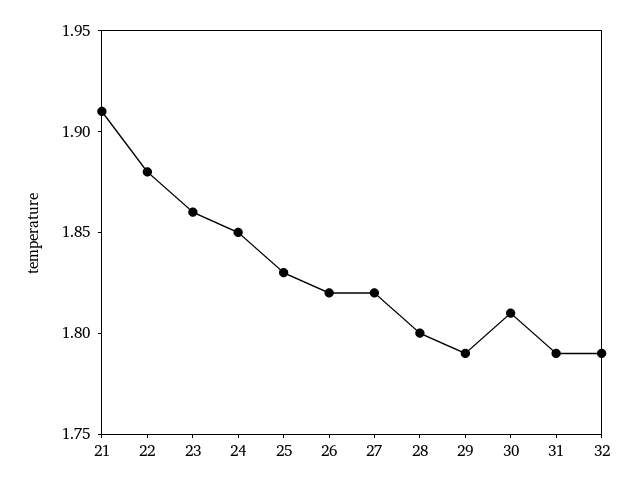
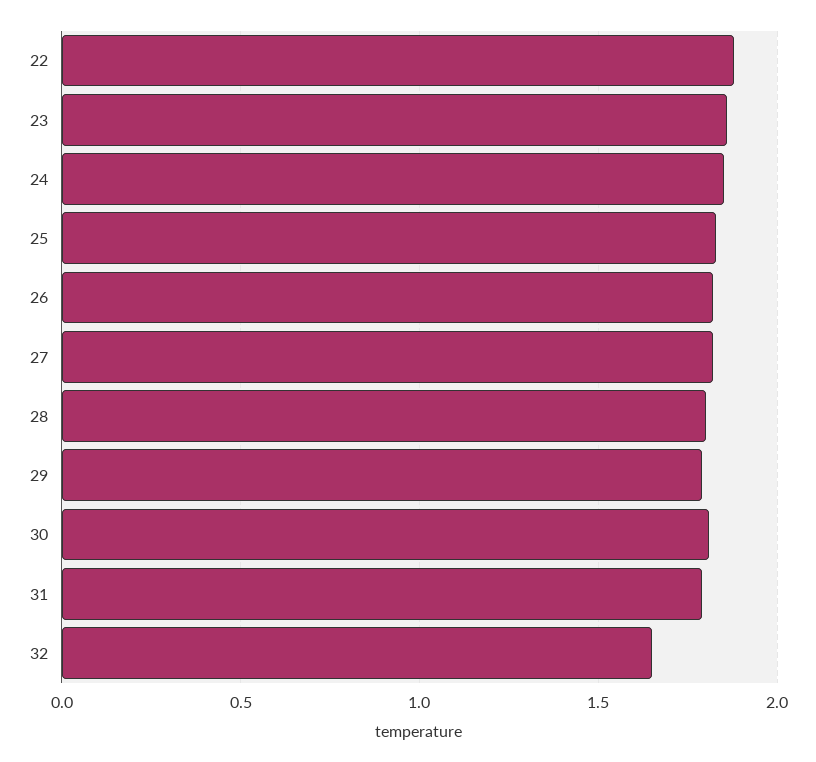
  {
-   "21": 1.91,
    "22": 1.88,
    "23": 1.86,
    "24": 1.85,
    "25": 1.83,
    "26": 1.82,
    "27": 1.82,
    "28": 1.8,
    "29": 1.79,
    "30": 1.81,
    "31": 1.79,
-   "32": 1.79
+   "32": 1.65
  }

